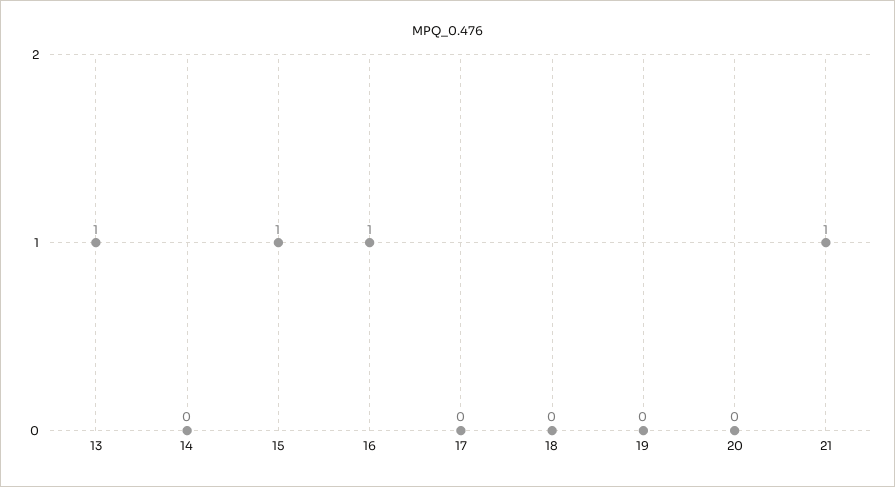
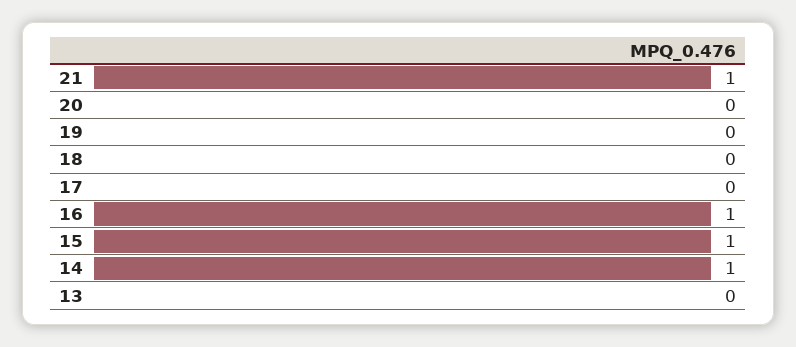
  {
-   "13": 1,
+   "13": 0,
-   "14": 0,
+   "14": 1,
    "15": 1,
    "16": 1,
    "17": 0,
    "18": 0,
    "19": 0,
    "20": 0,
    "21": 1
  }

